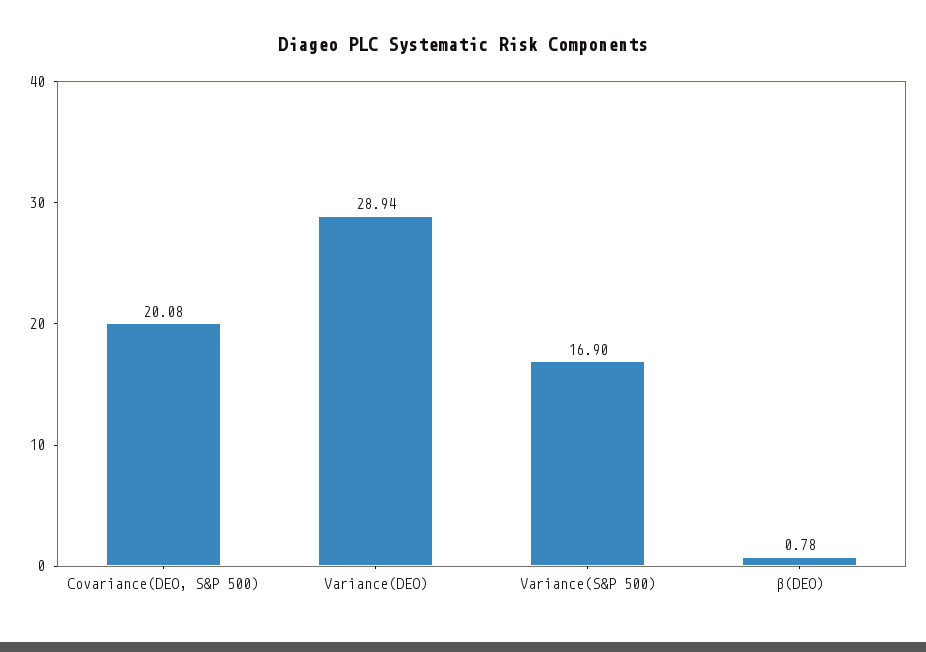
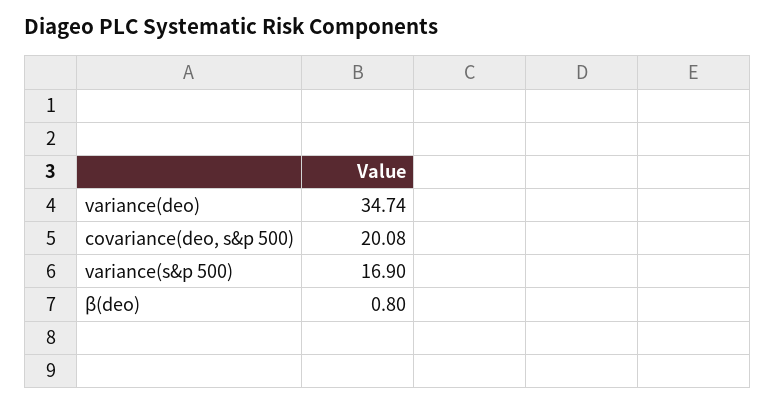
  {
    "Covariance(DEO, S&P 500)": 20.08,
-   "Variance(DEO)": 28.94,
+   "Variance(DEO)": 34.74,
    "Variance(S&P 500)": 16.9,
-   "β(DEO)": 0.78
+   "β(DEO)": 0.8
  }

